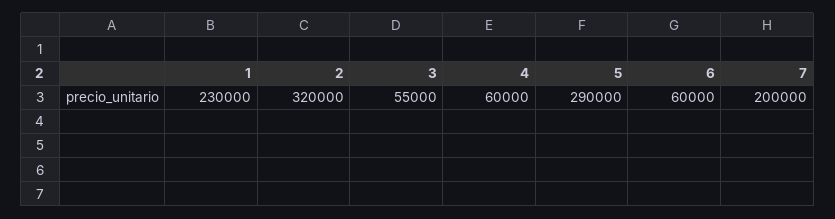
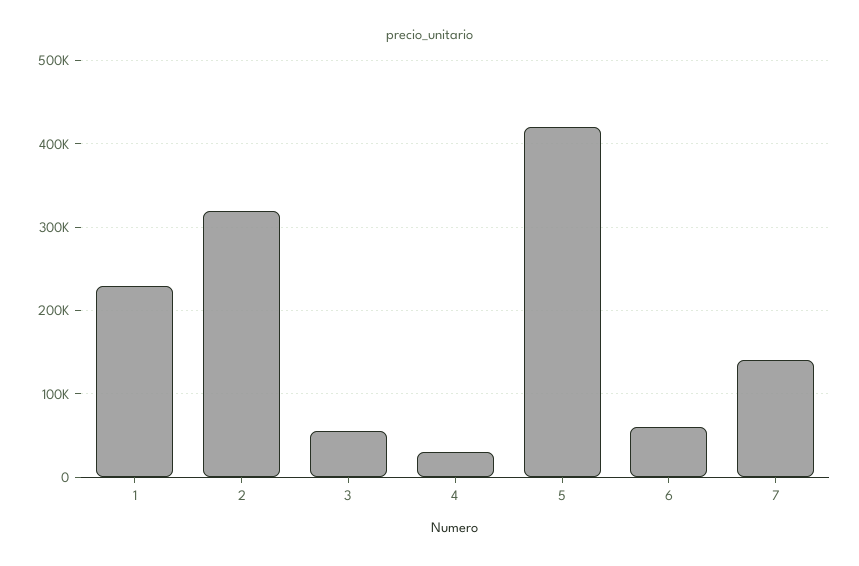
  {
    "1": 230000,
    "2": 320000,
    "3": 55000,
-   "4": 60000,
+   "4": 30000,
-   "5": 290000,
+   "5": 420000,
    "6": 60000,
-   "7": 200000
+   "7": 140000
  }

